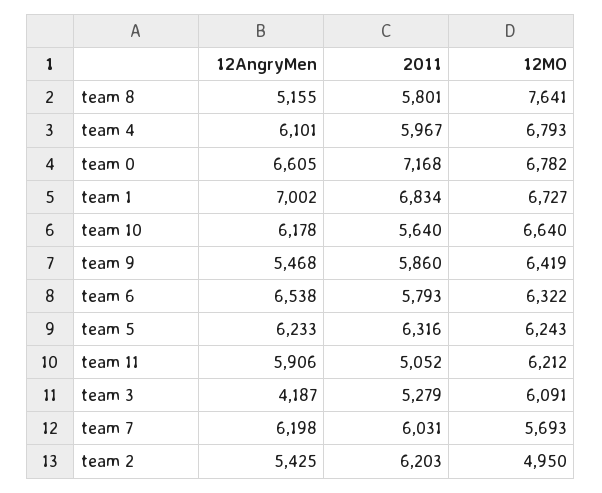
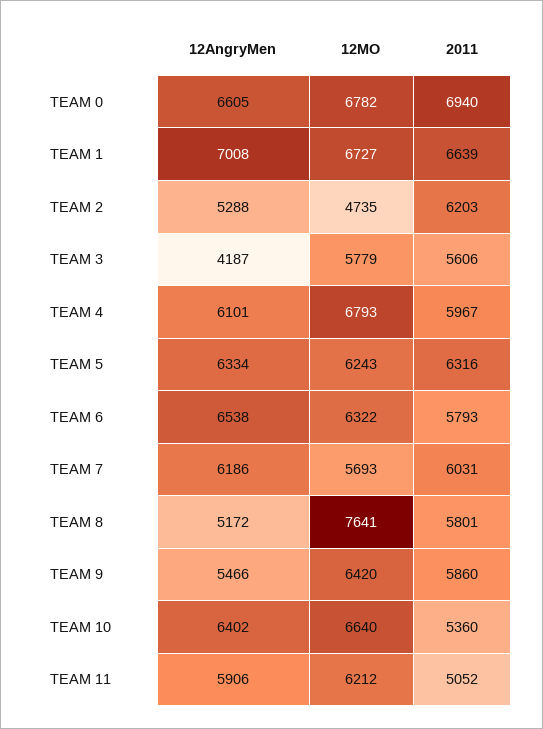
  {
    "12AngryMen": {
-     "team 8": 5155,
+     "team 8": 5172,
      "team 4": 6101,
      "team 0": 6605,
-     "team 1": 7002,
+     "team 1": 7008,
-     "team 10": 6178,
+     "team 10": 6402,
-     "team 9": 5468,
+     "team 9": 5466,
      "team 6": 6538,
-     "team 5": 6233,
+     "team 5": 6334,
      "team 11": 5906,
      "team 3": 4187,
-     "team 7": 6198,
+     "team 7": 6186,
-     "team 2": 5425
+     "team 2": 5288
    },
    "2011": {
      "team 8": 5801,
      "team 4": 5967,
-     "team 0": 7168,
+     "team 0": 6940,
-     "team 1": 6834,
+     "team 1": 6639,
-     "team 10": 5640,
+     "team 10": 5360,
      "team 9": 5860,
      "team 6": 5793,
      "team 5": 6316,
      "team 11": 5052,
-     "team 3": 5279,
+     "team 3": 5606,
      "team 7": 6031,
      "team 2": 6203
    },
    "12MO": {
      "team 8": 7641,
      "team 4": 6793,
      "team 0": 6782,
      "team 1": 6727,
      "team 10": 6640,
-     "team 9": 6419,
+     "team 9": 6420,
      "team 6": 6322,
      "team 5": 6243,
      "team 11": 6212,
-     "team 3": 6091,
+     "team 3": 5779,
      "team 7": 5693,
-     "team 2": 4950
+     "team 2": 4735
    }
  }

